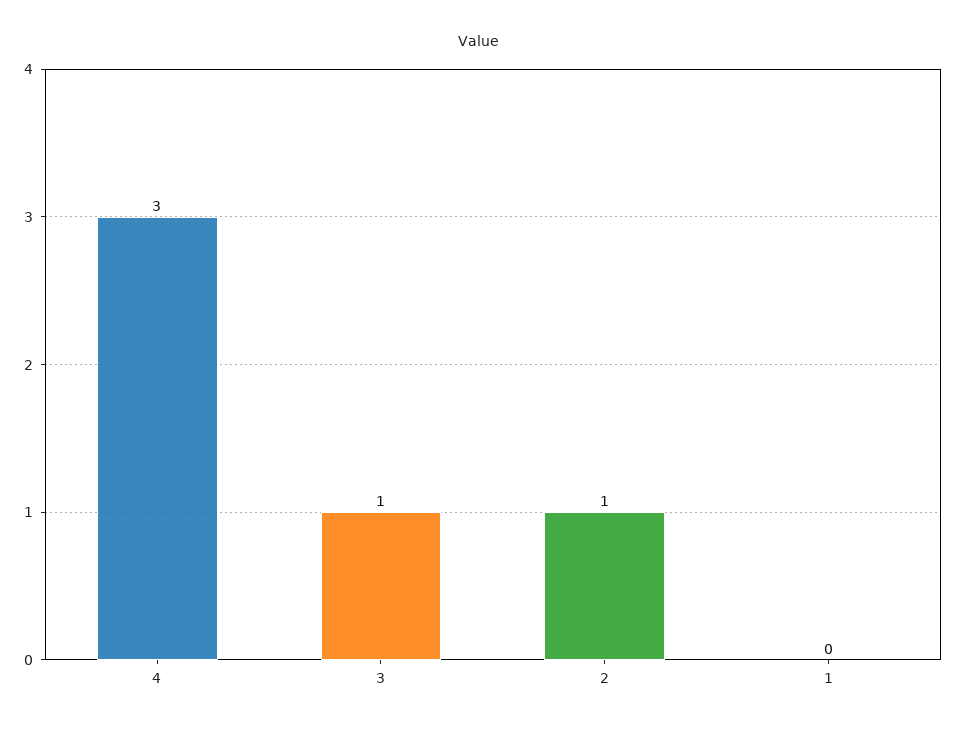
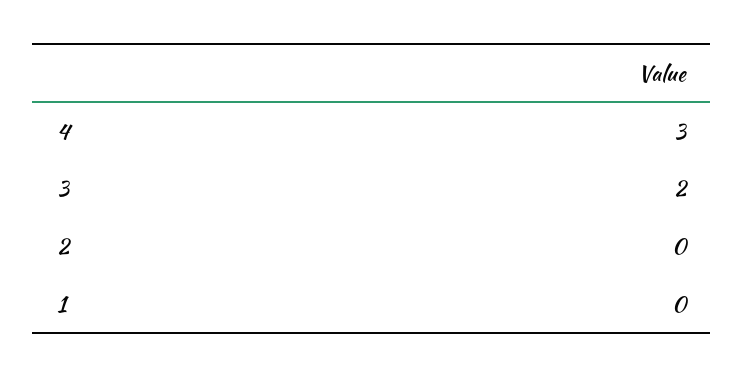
  {
    "4": 3,
-   "3": 1,
+   "3": 2,
-   "2": 1,
+   "2": 0,
    "1": 0
  }

